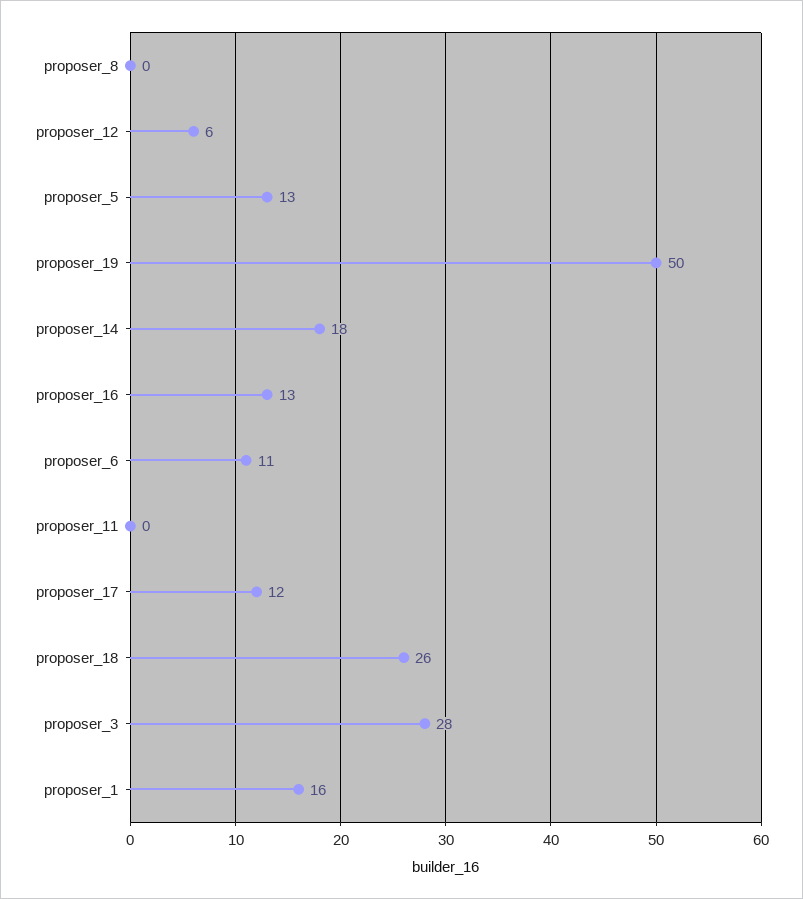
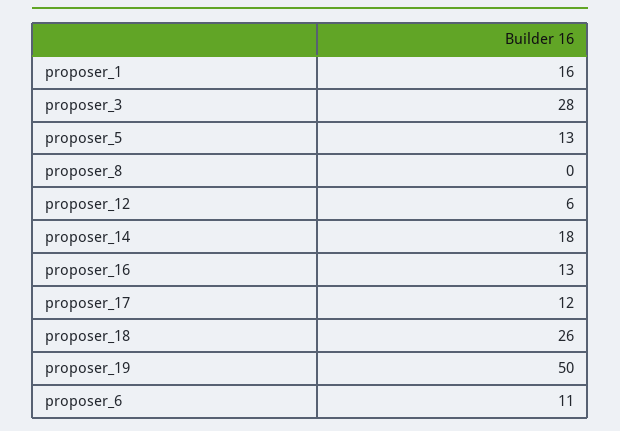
  {
    "proposer_8": 0,
    "proposer_12": 6,
    "proposer_5": 13,
    "proposer_19": 50,
    "proposer_14": 18,
    "proposer_16": 13,
    "proposer_6": 11,
-   "proposer_11": 0,
    "proposer_17": 12,
    "proposer_18": 26,
    "proposer_3": 28,
    "proposer_1": 16
  }

